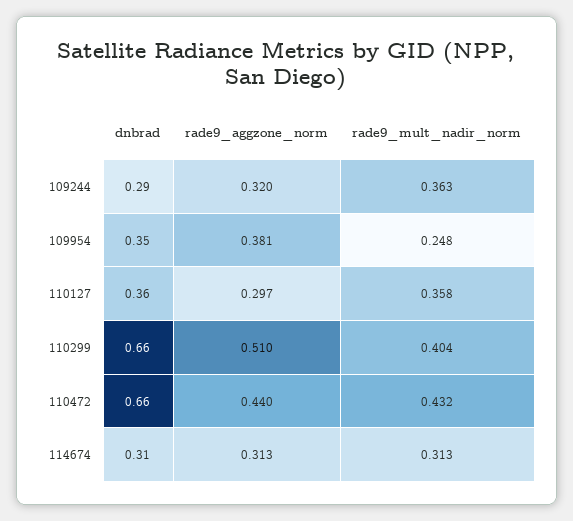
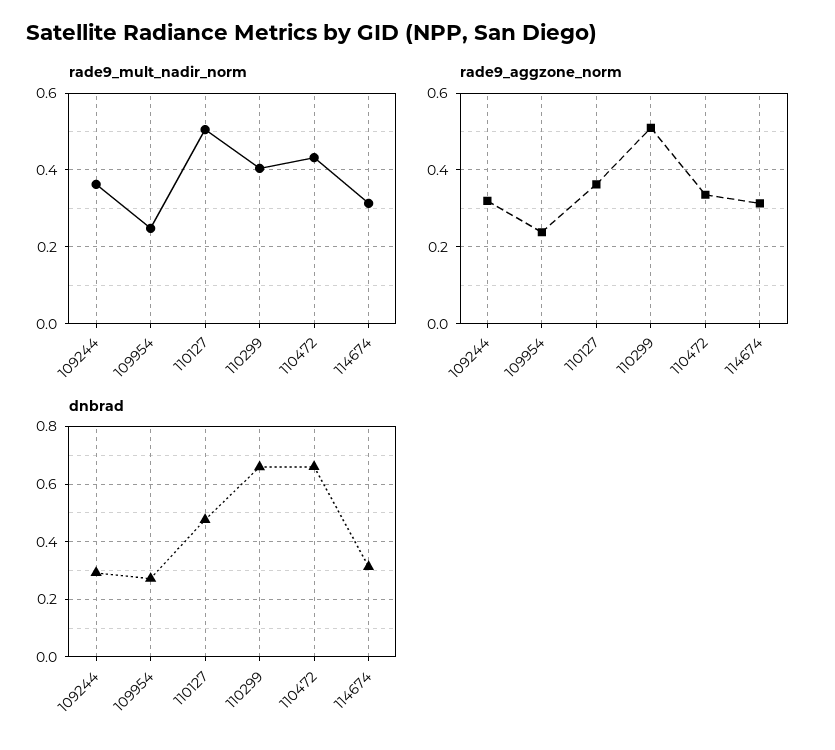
  {
    "dnbrad": {
      "109244": 0.29,
-     "109954": 0.35,
+     "109954": 0.275,
-     "110127": 0.36,
+     "110127": 0.475,
      "110299": 0.66,
      "110472": 0.66,
      "114674": 0.31
    },
    "rade9_aggzone_norm": {
      "109244": 0.32,
-     "109954": 0.381,
+     "109954": 0.24,
-     "110127": 0.297,
+     "110127": 0.36,
      "110299": 0.51,
-     "110472": 0.44,
+     "110472": 0.34,
      "114674": 0.313
    },
    "rade9_mult_nadir_norm": {
      "109244": 0.363,
      "109954": 0.248,
-     "110127": 0.358,
+     "110127": 0.5,
      "110299": 0.404,
      "110472": 0.432,
      "114674": 0.313
    }
  }

